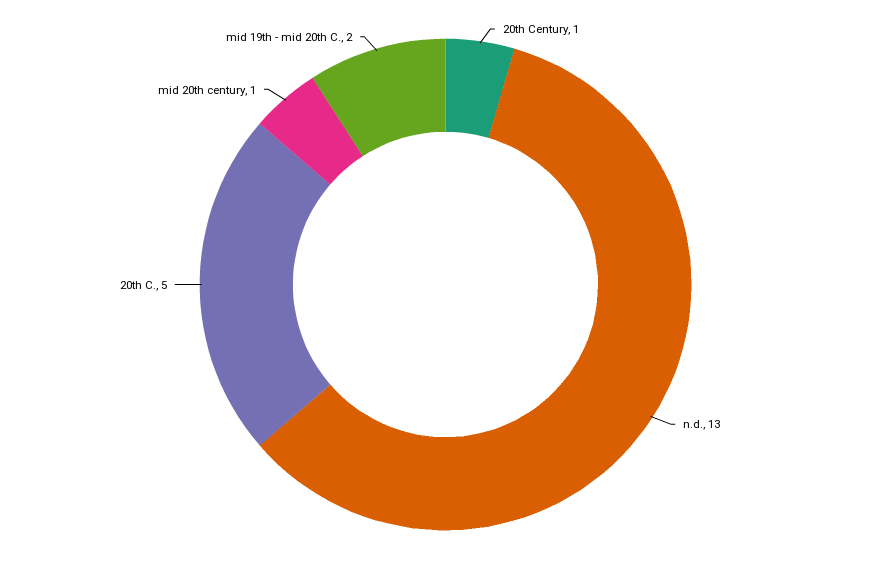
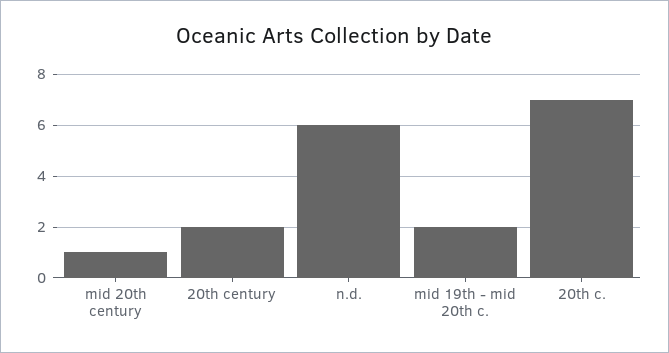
  {
-   "20th Century": 1,
+   "20th Century": 2,
-   "n.d.": 13,
+   "n.d.": 6,
-   "20th C.": 5,
+   "20th C.": 7,
    "mid 20th century": 1,
    "mid 19th - mid 20th C.": 2
  }

